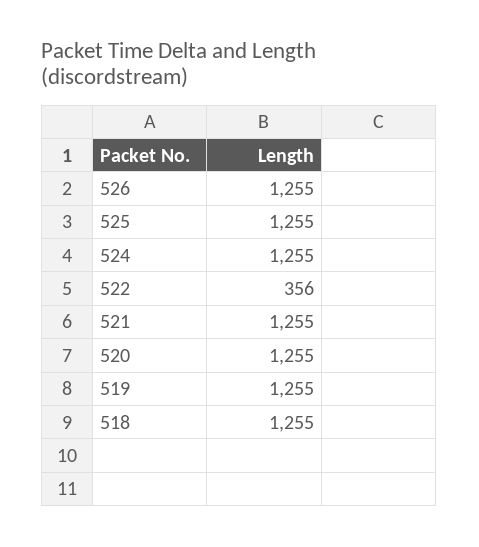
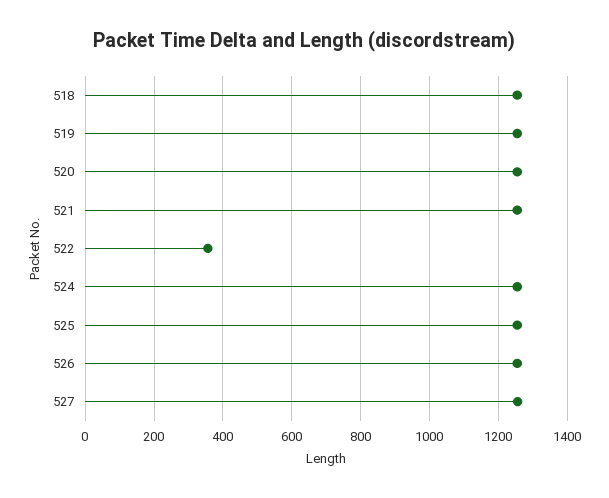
  {
    "526": 1255,
    "525": 1255,
    "524": 1255,
    "522": 356,
    "521": 1255,
    "520": 1255,
    "519": 1255,
-   "518": 1255
+   "518": 1255,
+   "527": 1260
  }

